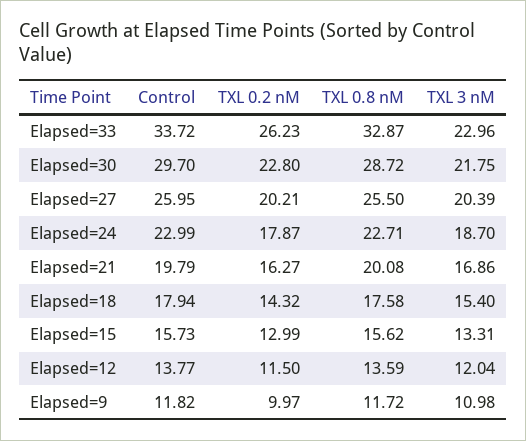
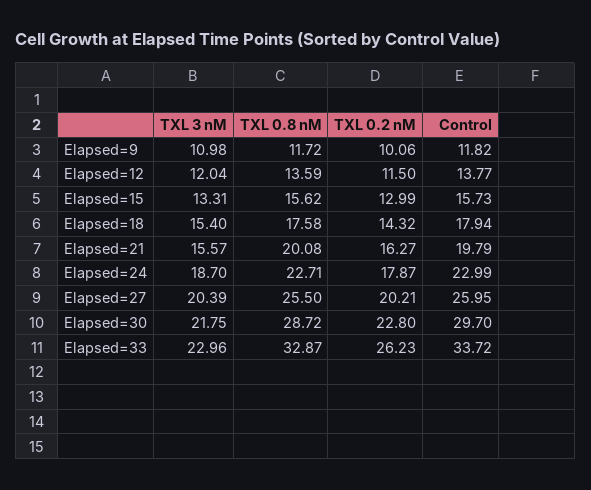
  {
    "Control": {
      "Elapsed=33": 33.72,
      "Elapsed=30": 29.7,
      "Elapsed=27": 25.95,
      "Elapsed=24": 22.99,
      "Elapsed=21": 19.79,
      "Elapsed=18": 17.94,
      "Elapsed=15": 15.73,
      "Elapsed=12": 13.77,
      "Elapsed=9": 11.82
    },
    "TXL 0.2 nM": {
      "Elapsed=33": 26.23,
      "Elapsed=30": 22.8,
      "Elapsed=27": 20.21,
      "Elapsed=24": 17.87,
      "Elapsed=21": 16.27,
      "Elapsed=18": 14.32,
      "Elapsed=15": 12.99,
      "Elapsed=12": 11.5,
-     "Elapsed=9": 9.97
+     "Elapsed=9": 10.06
    },
    "TXL 0.8 nM": {
      "Elapsed=33": 32.87,
      "Elapsed=30": 28.72,
      "Elapsed=27": 25.5,
      "Elapsed=24": 22.71,
      "Elapsed=21": 20.08,
      "Elapsed=18": 17.58,
      "Elapsed=15": 15.62,
      "Elapsed=12": 13.59,
      "Elapsed=9": 11.72
    },
    "TXL 3 nM": {
      "Elapsed=33": 22.96,
      "Elapsed=30": 21.75,
      "Elapsed=27": 20.39,
      "Elapsed=24": 18.7,
-     "Elapsed=21": 16.86,
+     "Elapsed=21": 15.57,
      "Elapsed=18": 15.4,
      "Elapsed=15": 13.31,
      "Elapsed=12": 12.04,
      "Elapsed=9": 10.98
    }
  }

